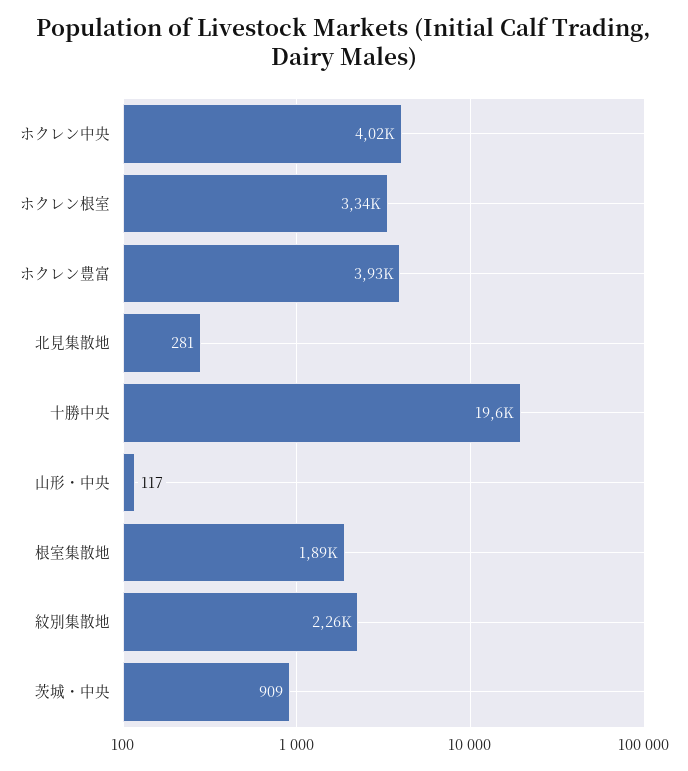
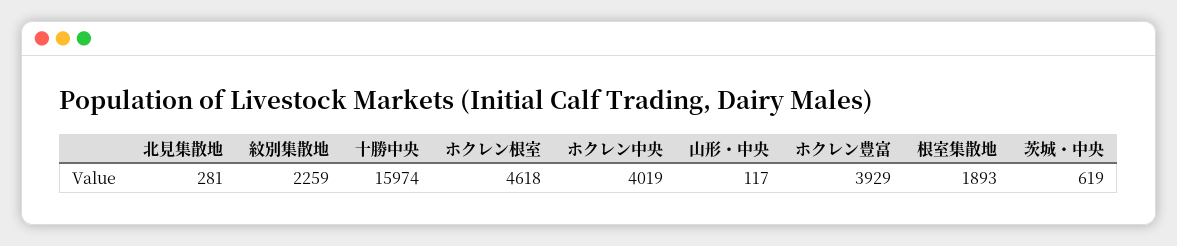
  {
    "ホクレン中央": 4019,
-   "ホクレン根室": 3340,
+   "ホクレン根室": 4618,
    "ホクレン豊富": 3929,
    "北見集散地": 281,
-   "十勝中央": 19600,
+   "十勝中央": 15974,
    "山形・中央": 117,
    "根室集散地": 1893,
    "紋別集散地": 2259,
-   "茨城・中央": 909
+   "茨城・中央": 619
  }

